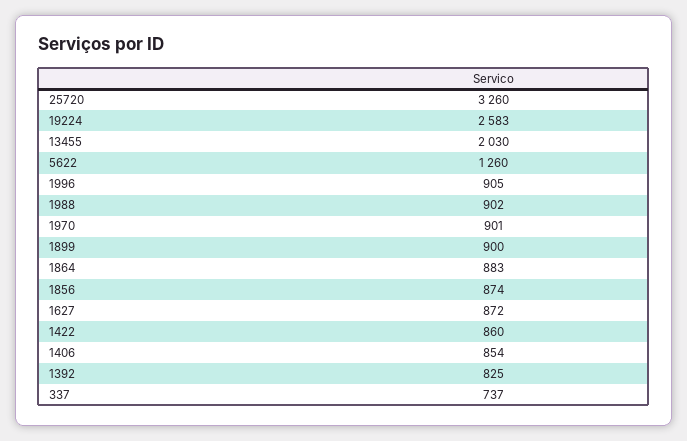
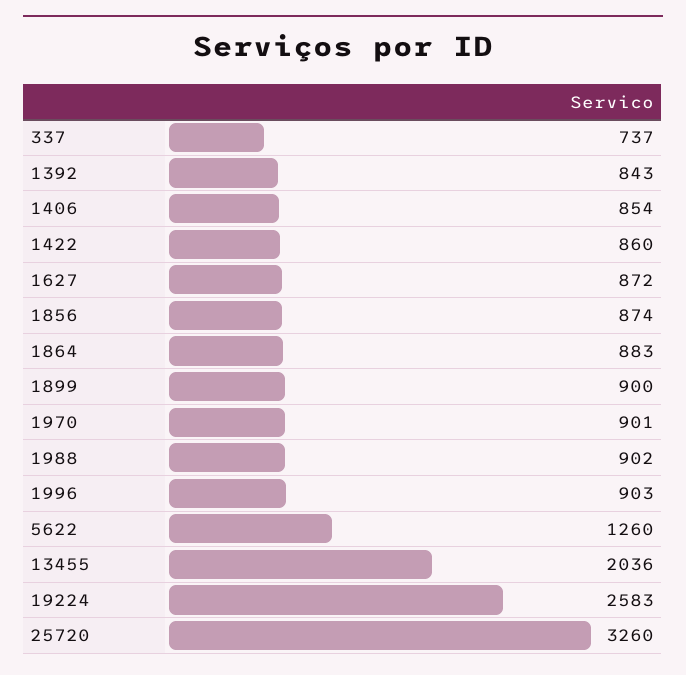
  {
    "25720": 3260,
    "19224": 2583,
-   "13455": 2030,
+   "13455": 2036,
    "5622": 1260,
-   "1996": 905,
+   "1996": 903,
    "1988": 902,
    "1970": 901,
    "1899": 900,
    "1864": 883,
    "1856": 874,
    "1627": 872,
    "1422": 860,
    "1406": 854,
-   "1392": 825,
+   "1392": 843,
    "337": 737
  }

